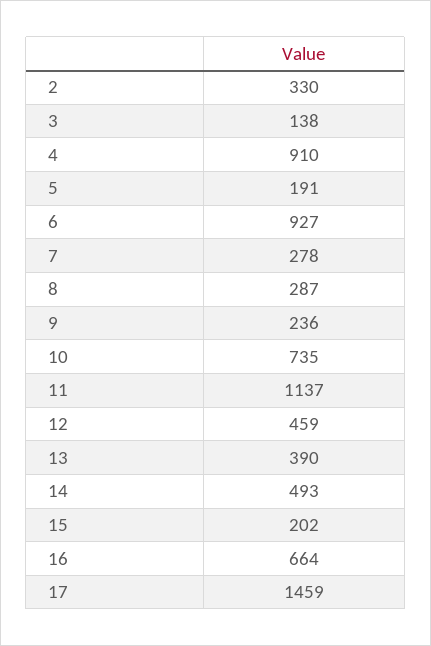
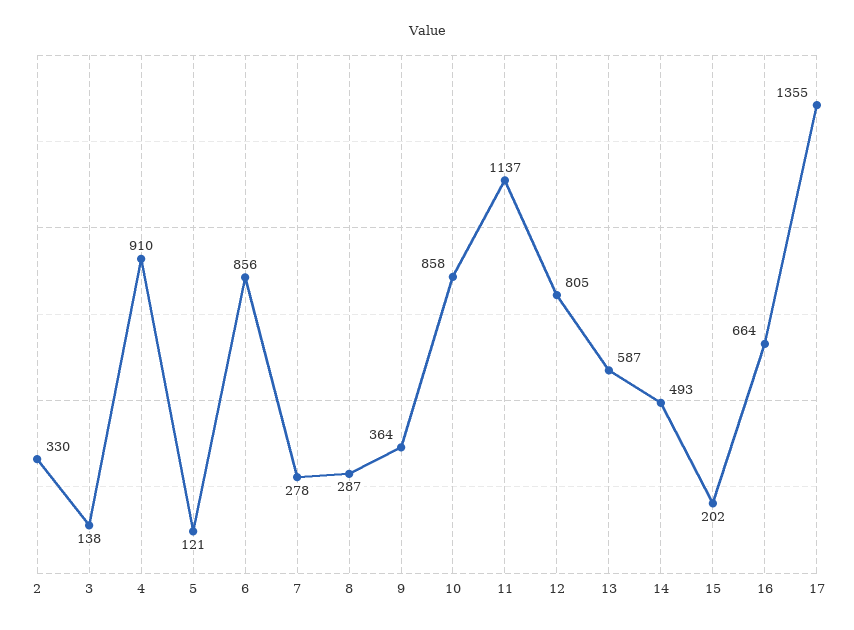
  {
    "2": 330,
    "3": 138,
    "4": 910,
-   "5": 191,
+   "5": 121,
-   "6": 927,
+   "6": 856,
    "7": 278,
    "8": 287,
-   "9": 236,
+   "9": 364,
-   "10": 735,
+   "10": 858,
    "11": 1137,
-   "12": 459,
+   "12": 805,
-   "13": 390,
+   "13": 587,
    "14": 493,
    "15": 202,
    "16": 664,
-   "17": 1459
+   "17": 1355
  }

